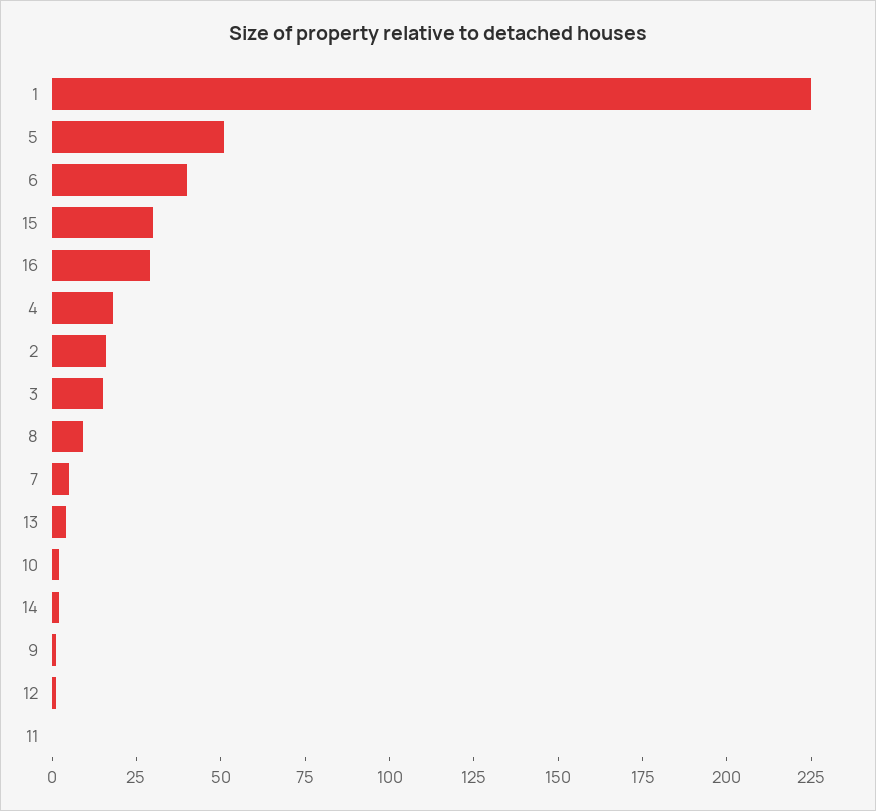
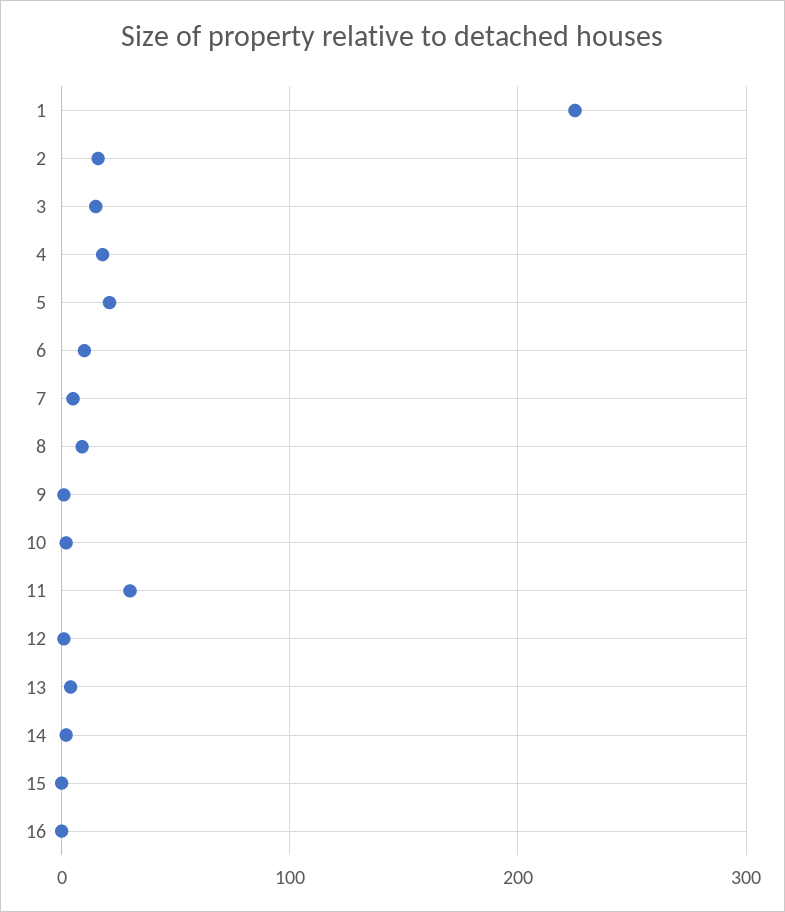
  {
    "1": 225,
-   "5": 50,
+   "5": 20,
-   "6": 40,
+   "6": 10,
-   "15": 30,
+   "15": 0,
-   "16": 30,
+   "16": 0,
    "4": 20,
    "2": 15,
    "3": 15,
    "8": 10,
    "7": 5,
    "13": 5,
    "10": 0,
    "14": 0,
    "9": 0,
    "12": 0,
-   "11": 0
+   "11": 30
  }

